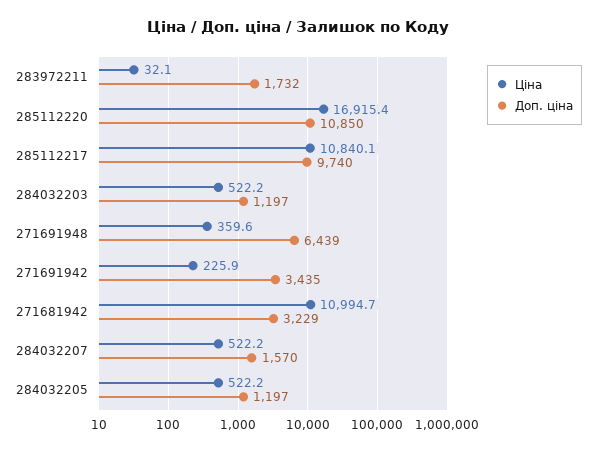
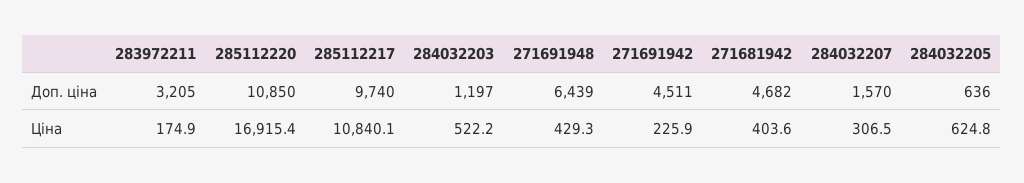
  {
    "Ціна": {
-     "283972211": 32.1,
+     "283972211": 174.9,
      "285112220": 16915.4,
      "285112217": 10840.1,
      "284032203": 522.2,
-     "271691948": 359.6,
+     "271691948": 429.3,
      "271691942": 225.9,
-     "271681942": 10994.7,
+     "271681942": 403.6,
-     "284032207": 522.2,
+     "284032207": 306.5,
-     "284032205": 522.2
+     "284032205": 624.8
    },
    "Доп. ціна": {
-     "283972211": 1732,
+     "283972211": 3205,
      "285112220": 10850,
      "285112217": 9740,
      "284032203": 1197,
      "271691948": 6439,
-     "271691942": 3435,
+     "271691942": 4511,
-     "271681942": 3229,
+     "271681942": 4682,
      "284032207": 1570,
-     "284032205": 1197
+     "284032205": 636
    }
  }

